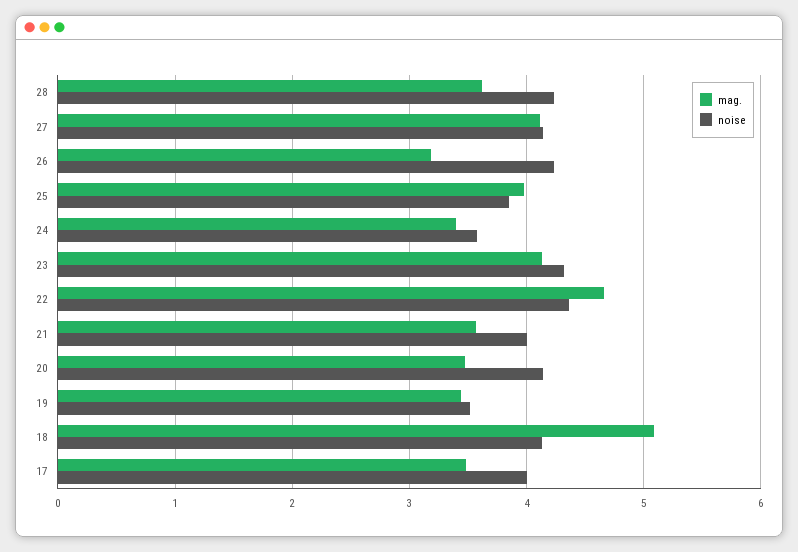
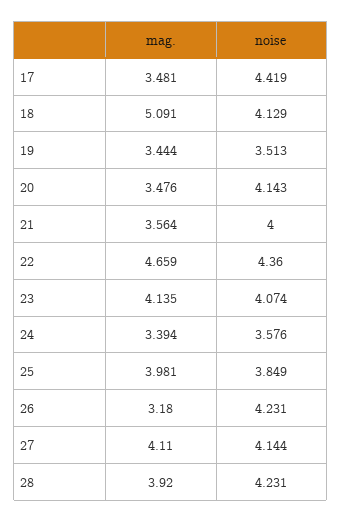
  {
    "mag.": {
-     "28": 3.6,
+     "28": 3.92,
      "27": 4.11,
      "26": 3.18,
      "25": 3.981,
      "24": 3.394,
      "23": 4.135,
      "22": 4.659,
      "21": 3.564,
      "20": 3.476,
      "19": 3.444,
      "18": 5.091,
      "17": 3.481
    },
    "noise": {
      "28": 4.231,
      "27": 4.144,
      "26": 4.231,
      "25": 3.849,
      "24": 3.576,
-     "23": 4.3,
+     "23": 4.074,
      "22": 4.36,
      "21": 4,
      "20": 4.143,
      "19": 3.513,
      "18": 4.129,
-     "17": 4
+     "17": 4.419
    }
  }

